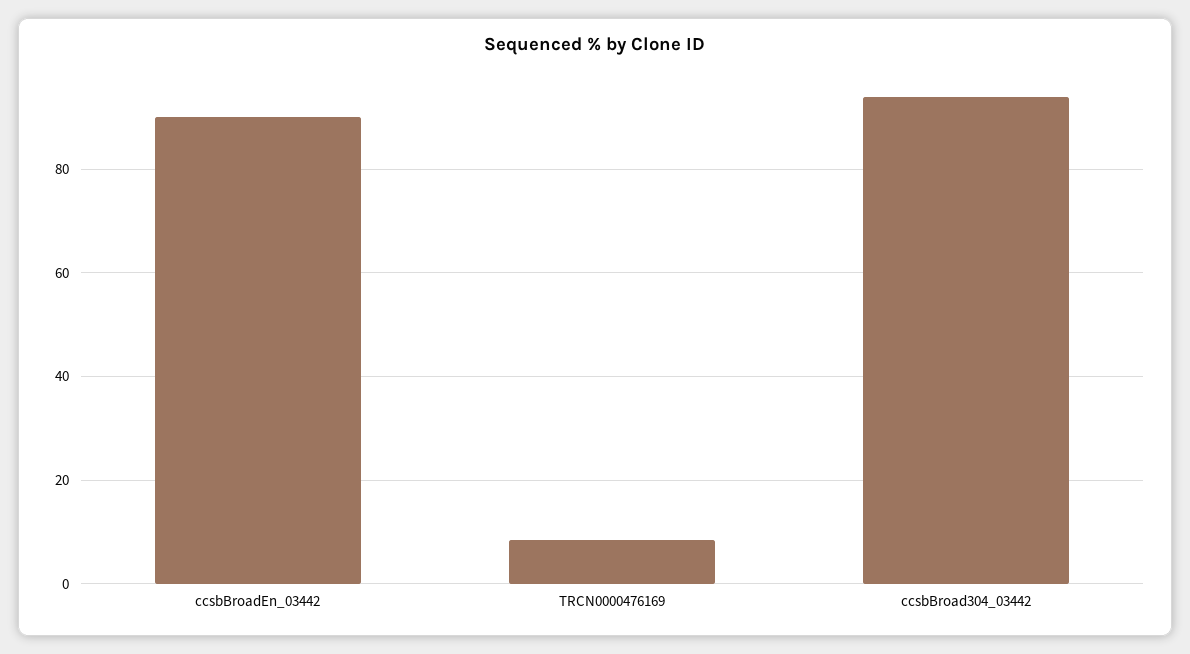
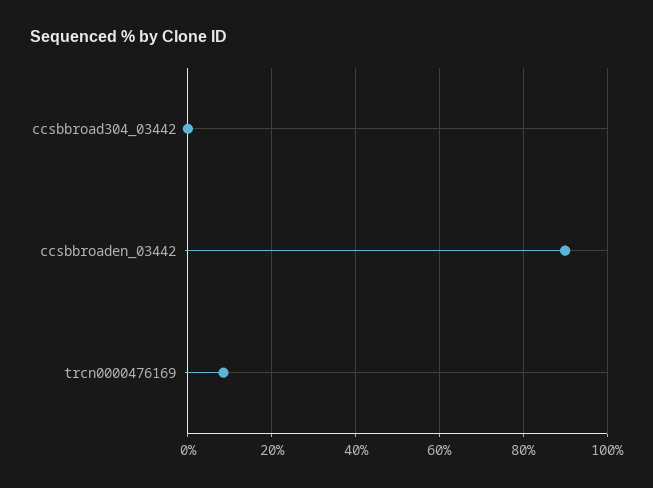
  {
    "ccsbBroadEn_03442": 90,
    "TRCN0000476169": 8,
-   "ccsbBroad304_03442": 94
+   "ccsbBroad304_03442": 0
  }

